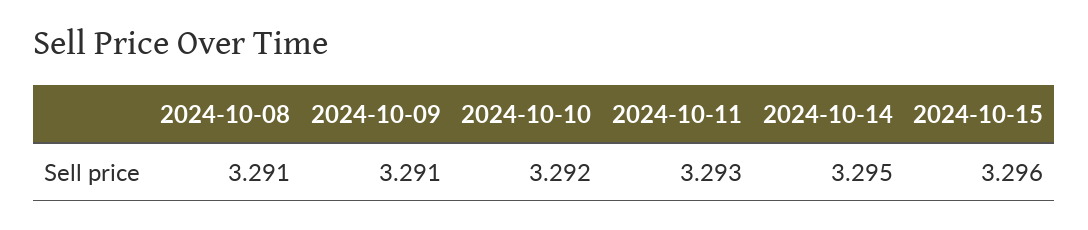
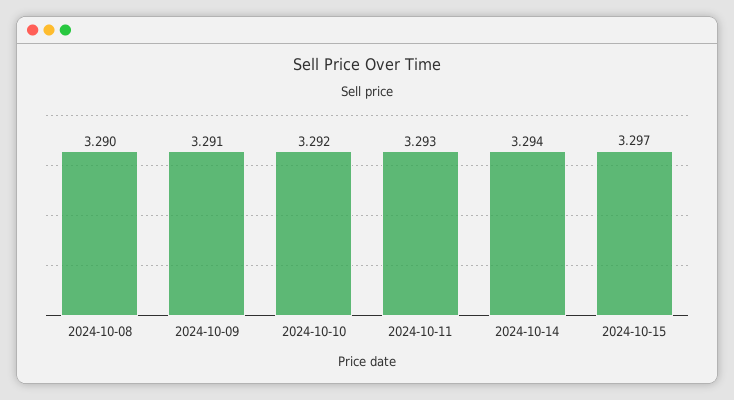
  {
-   "2024-10-08": 3.291,
+   "2024-10-08": 3.29,
    "2024-10-09": 3.291,
    "2024-10-10": 3.292,
    "2024-10-11": 3.293,
-   "2024-10-14": 3.295,
+   "2024-10-14": 3.294,
-   "2024-10-15": 3.296
+   "2024-10-15": 3.297
  }

